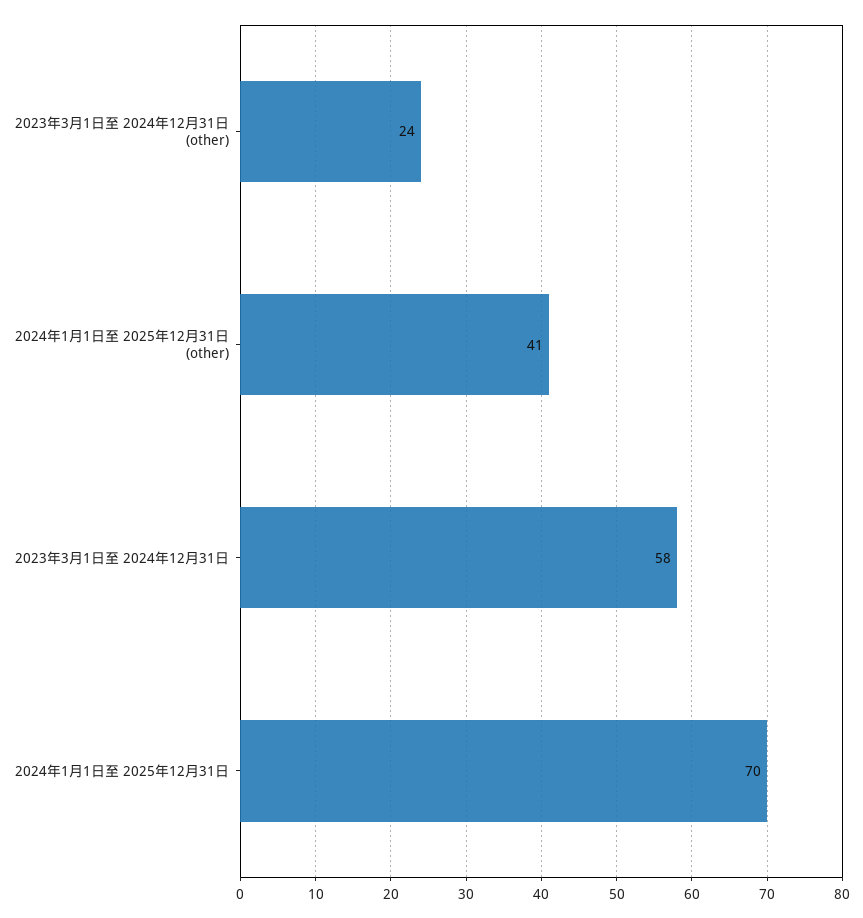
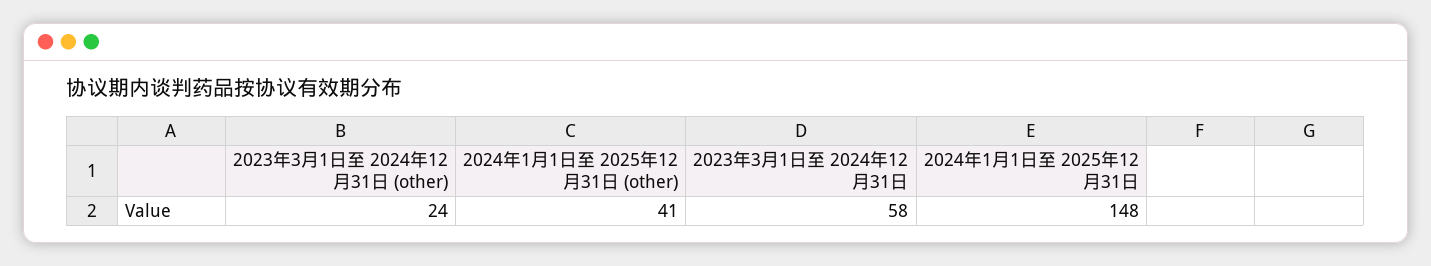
  {
    "2023年3月1日至 2024年12月31日 (other)": 24,
    "2024年1月1日至 2025年12月31日 (other)": 41,
    "2023年3月1日至 2024年12月31日": 58,
-   "2024年1月1日至 2025年12月31日": 70
+   "2024年1月1日至 2025年12月31日": 148
  }

